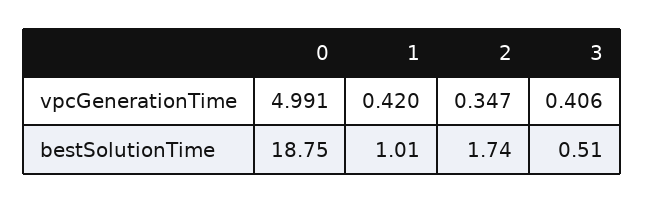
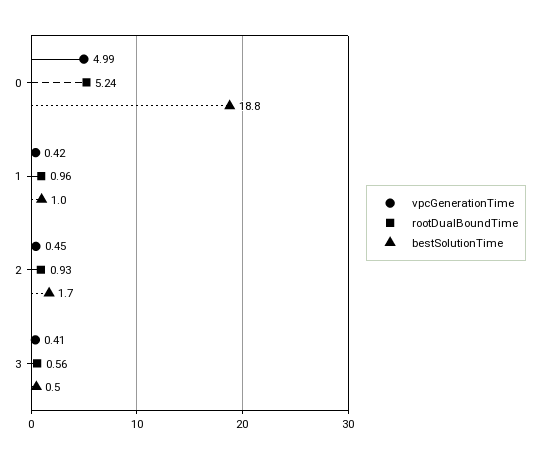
  {
    "vpcGenerationTime": {
      "0": 4.991,
      "1": 0.42,
-     "2": 0.347,
+     "2": 0.45,
      "3": 0.406
    },
    "bestSolutionTime": {
      "0": 18.75,
      "1": 1.01,
      "2": 1.74,
      "3": 0.51
-   }
+   },
+   "rootDualBoundTime": {
+     "0": 5.24,
+     "1": 0.96,
+     "2": 0.93,
+     "3": 0.56
+   }
  }

